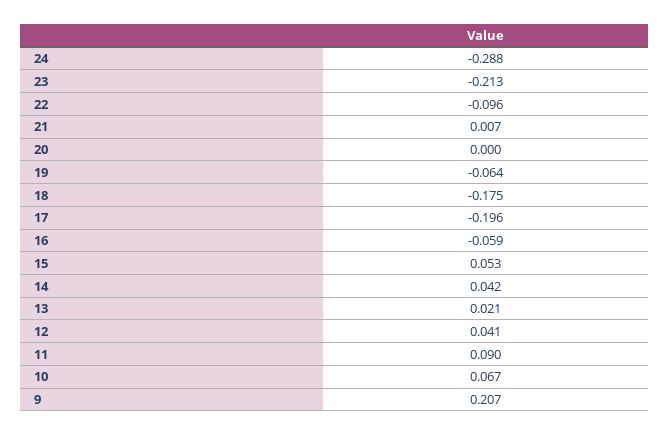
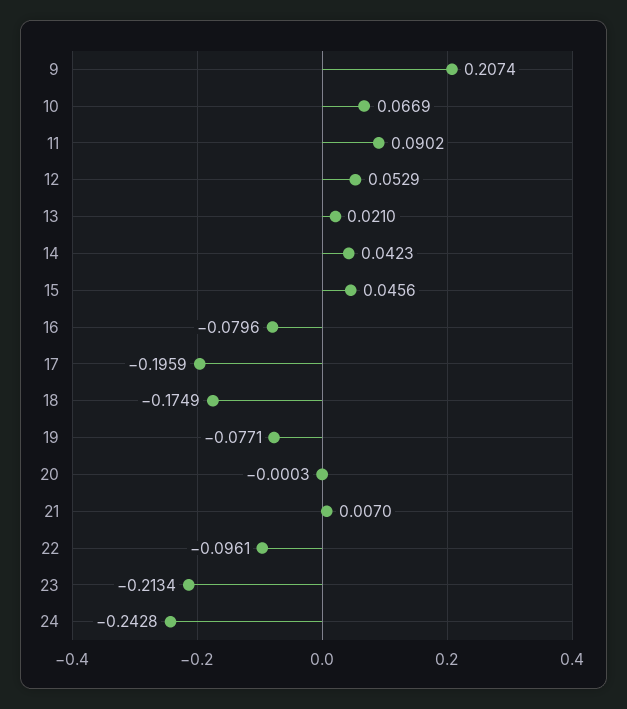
  {
-   "24": -0.288,
+   "24": -0.2428,
    "23": -0.2134,
    "22": -0.0961,
    "21": 0.007,
    "20": -0.0003,
-   "19": -0.064,
+   "19": -0.0771,
    "18": -0.1749,
    "17": -0.1959,
-   "16": -0.059,
+   "16": -0.0796,
-   "15": 0.053,
+   "15": 0.0456,
    "14": 0.0423,
    "13": 0.021,
-   "12": 0.041,
+   "12": 0.0529,
    "11": 0.0902,
    "10": 0.0669,
    "9": 0.2074
  }

